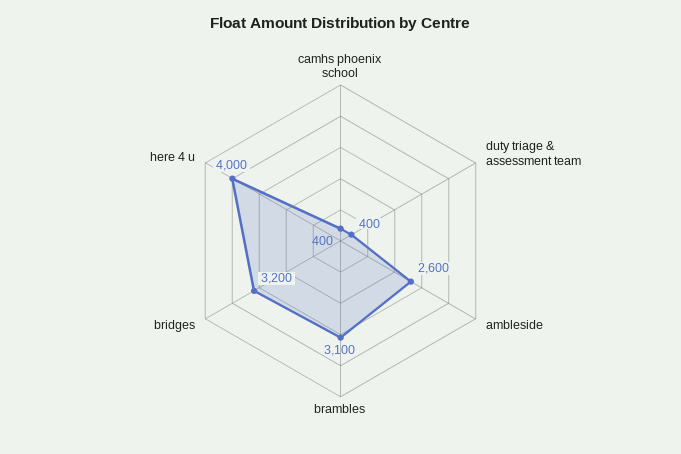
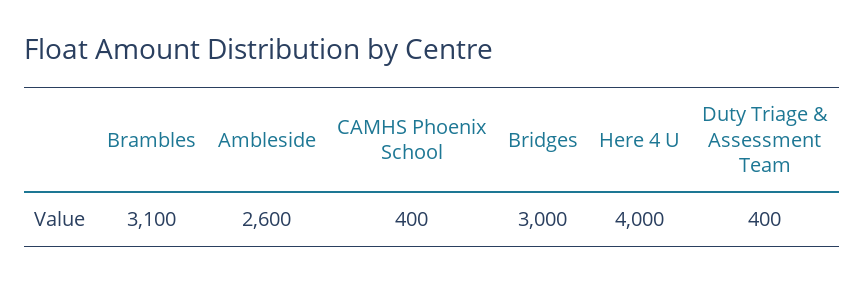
  {
    "camhs phoenix school": 400,
    "duty triage & assessment team": 400,
    "ambleside": 2600,
    "brambles": 3100,
-   "bridges": 3200,
+   "bridges": 3000,
    "here 4 u": 4000
  }

